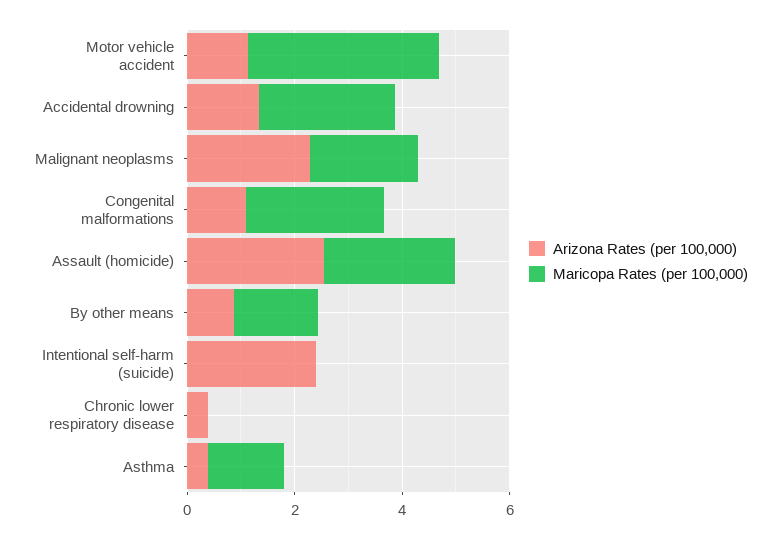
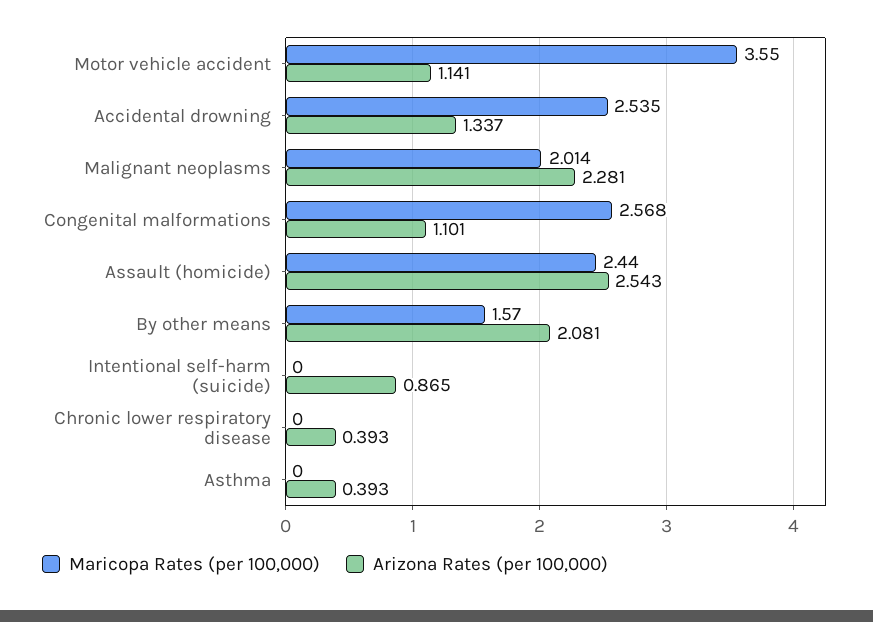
  {
    "Arizona Rates (per 100,000)": {
      "Motor vehicle accident": 1.141,
      "Accidental drowning": 1.337,
      "Malignant neoplasms": 2.281,
      "Congenital malformations": 1.101,
      "Assault (homicide)": 2.543,
-     "By other means": 1,
+     "By other means": 2.081,
-     "Intentional self-harm (suicide)": 2.5,
+     "Intentional self-harm (suicide)": 0.865,
      "Chronic lower respiratory disease": 0.393,
      "Asthma": 0.393
    },
    "Maricopa Rates (per 100,000)": {
      "Motor vehicle accident": 3.55,
      "Accidental drowning": 2.535,
      "Malignant neoplasms": 2.014,
      "Congenital malformations": 2.568,
      "Assault (homicide)": 2.44,
      "By other means": 1.57,
      "Intentional self-harm (suicide)": 0,
      "Chronic lower respiratory disease": 0,
-     "Asthma": 1.5
+     "Asthma": 0
    }
  }

